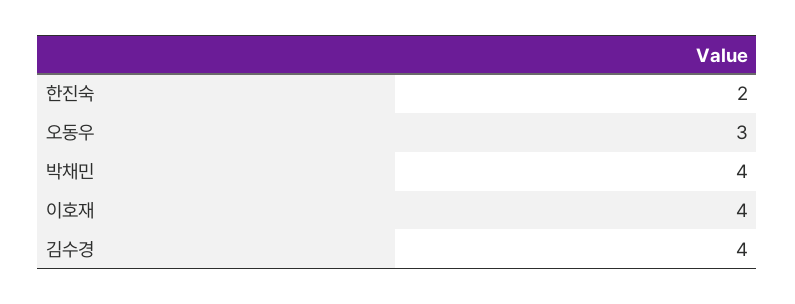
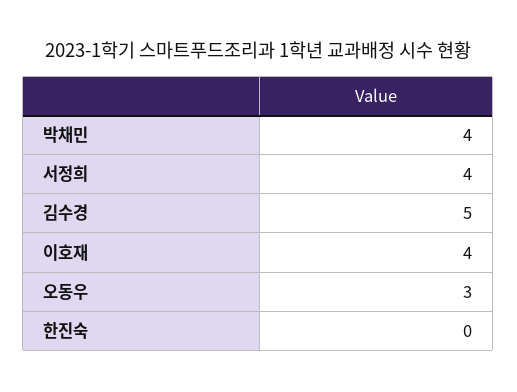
  {
-   "한진숙": 2,
+   "한진숙": 0,
    "오동우": 3,
    "박채민": 4,
    "이호재": 4,
-   "김수경": 4
+   "김수경": 5,
+   "서정희": 4
  }

